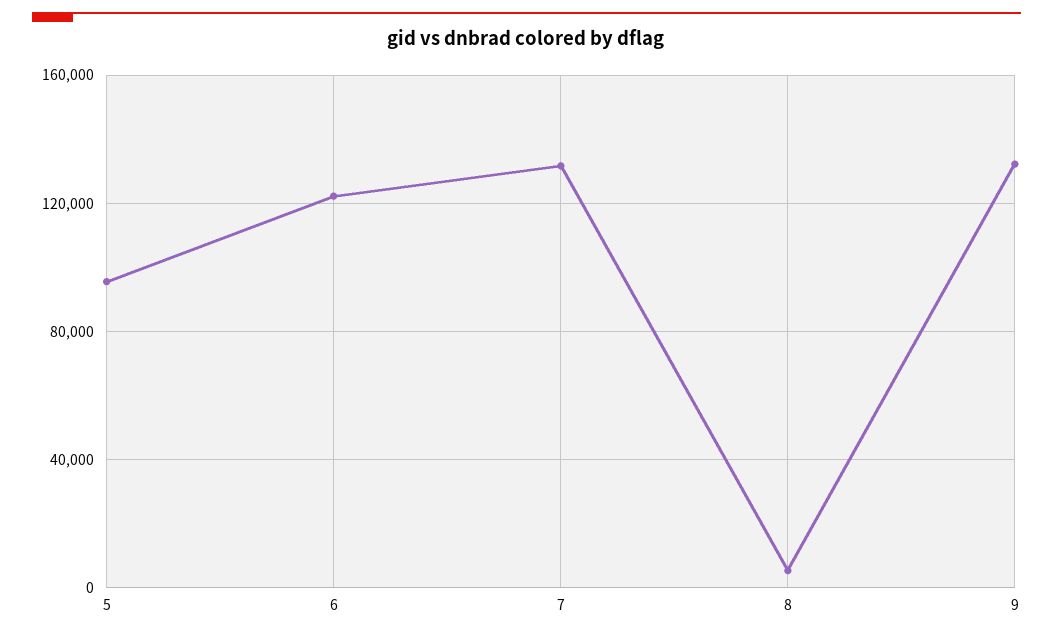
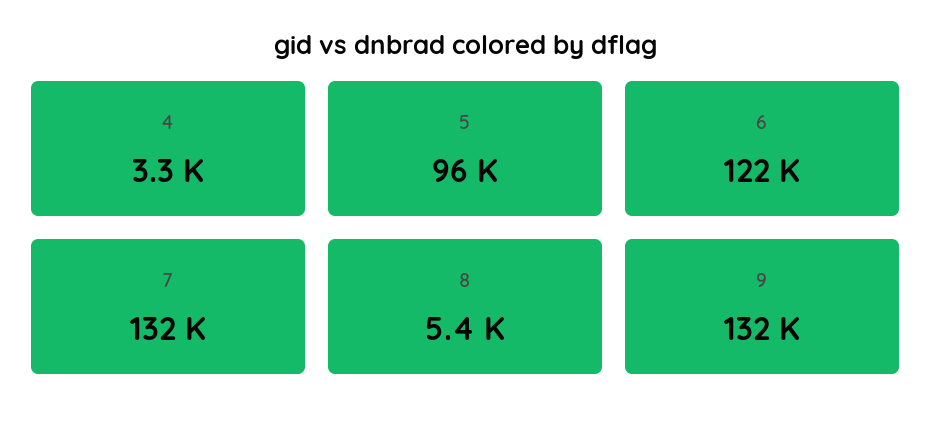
  {
    "5": 96000,
    "6": 122000,
    "7": 132000,
    "8": 5400,
-   "9": 132000
+   "9": 132000,
+   "4": 3300
  }

